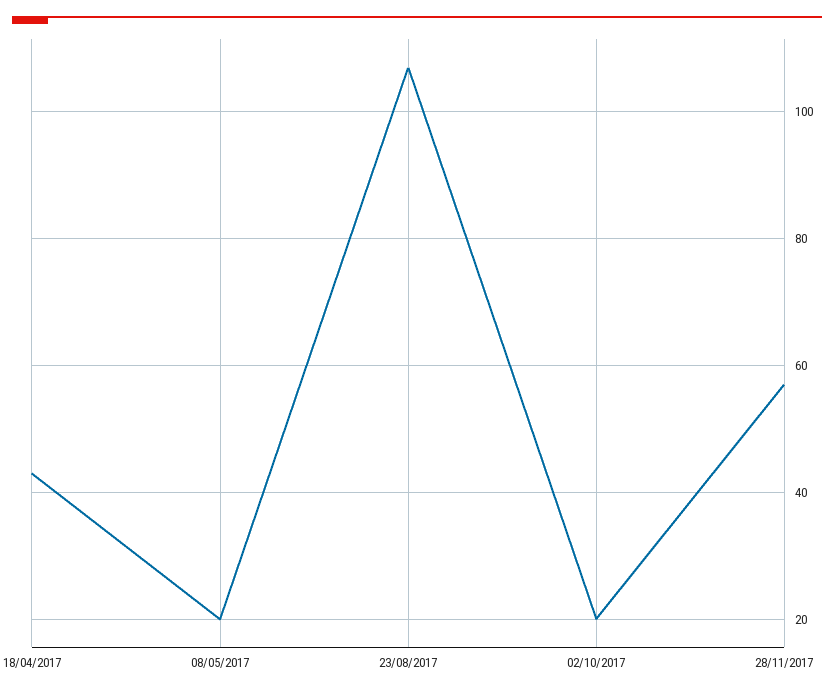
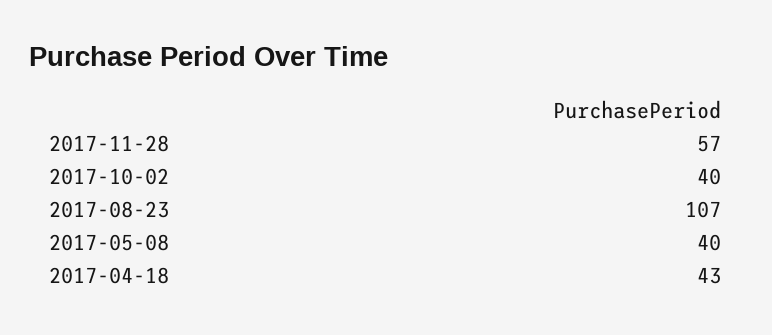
  {
    "18/04/2017": 43,
-   "08/05/2017": 20,
+   "08/05/2017": 40,
    "23/08/2017": 107,
-   "02/10/2017": 20,
+   "02/10/2017": 40,
    "28/11/2017": 57
  }

